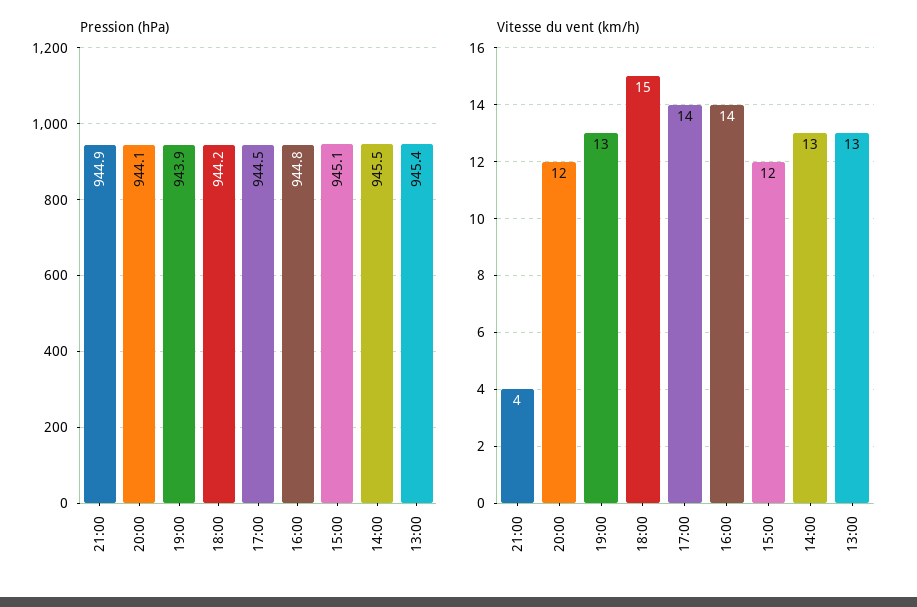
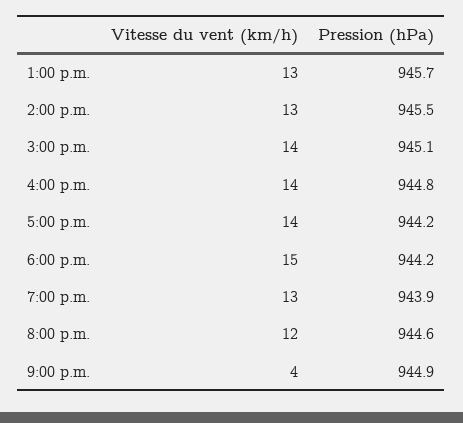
  {
    "Pression (hPa)": {
      "21:00": 944.9,
-     "20:00": 944.1,
+     "20:00": 944.6,
      "19:00": 943.9,
      "18:00": 944.2,
-     "17:00": 944.5,
+     "17:00": 944.2,
      "16:00": 944.8,
      "15:00": 945.1,
      "14:00": 945.5,
-     "13:00": 945.4
+     "13:00": 945.7
    },
    "Vitesse du vent (km/h)": {
      "21:00": 4,
      "20:00": 12,
      "19:00": 13,
      "18:00": 15,
      "17:00": 14,
      "16:00": 14,
-     "15:00": 12,
+     "15:00": 14,
      "14:00": 13,
      "13:00": 13
    }
  }

